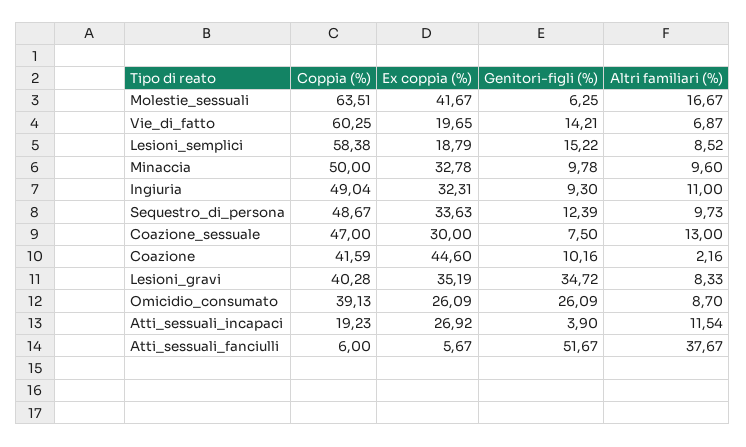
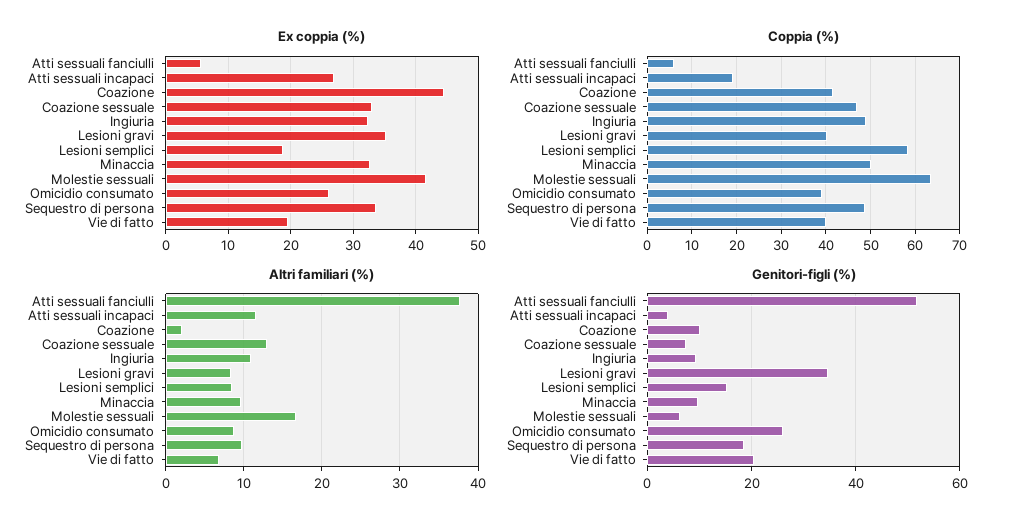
  {
    "Coppia (%)": {
      "Molestie_sessuali": 63.51,
-     "Vie_di_fatto": 60.25,
+     "Vie_di_fatto": 40,
      "Lesioni_semplici": 58.38,
      "Minaccia": 50,
      "Ingiuria": 49.04,
      "Sequestro_di_persona": 48.67,
      "Coazione_sessuale": 47,
      "Coazione": 41.59,
      "Lesioni_gravi": 40.28,
      "Omicidio_consumato": 39.13,
      "Atti_sessuali_incapaci": 19.23,
      "Atti_sessuali_fanciulli": 6
    },
    "Ex coppia (%)": {
      "Molestie_sessuali": 41.67,
      "Vie_di_fatto": 19.65,
      "Lesioni_semplici": 18.79,
      "Minaccia": 32.78,
      "Ingiuria": 32.31,
      "Sequestro_di_persona": 33.63,
-     "Coazione_sessuale": 30,
+     "Coazione_sessuale": 33,
      "Coazione": 44.6,
      "Lesioni_gravi": 35.19,
      "Omicidio_consumato": 26.09,
      "Atti_sessuali_incapaci": 26.92,
      "Atti_sessuali_fanciulli": 5.67
    },
    "Genitori-figli (%)": {
      "Molestie_sessuali": 6.25,
-     "Vie_di_fatto": 14.21,
+     "Vie_di_fatto": 20,
      "Lesioni_semplici": 15.22,
      "Minaccia": 9.78,
      "Ingiuria": 9.3,
-     "Sequestro_di_persona": 12.39,
+     "Sequestro_di_persona": 18,
      "Coazione_sessuale": 7.5,
      "Coazione": 10.16,
      "Lesioni_gravi": 34.72,
      "Omicidio_consumato": 26.09,
      "Atti_sessuali_incapaci": 3.9,
      "Atti_sessuali_fanciulli": 51.67
    },
    "Altri familiari (%)": {
      "Molestie_sessuali": 16.67,
      "Vie_di_fatto": 6.87,
      "Lesioni_semplici": 8.52,
      "Minaccia": 9.6,
      "Ingiuria": 11,
      "Sequestro_di_persona": 9.73,
      "Coazione_sessuale": 13,
      "Coazione": 2.16,
      "Lesioni_gravi": 8.33,
      "Omicidio_consumato": 8.7,
      "Atti_sessuali_incapaci": 11.54,
      "Atti_sessuali_fanciulli": 37.67
    }
  }

